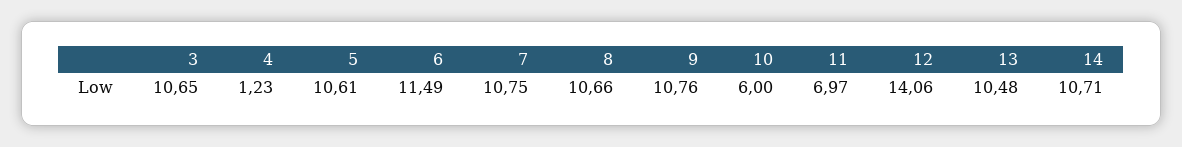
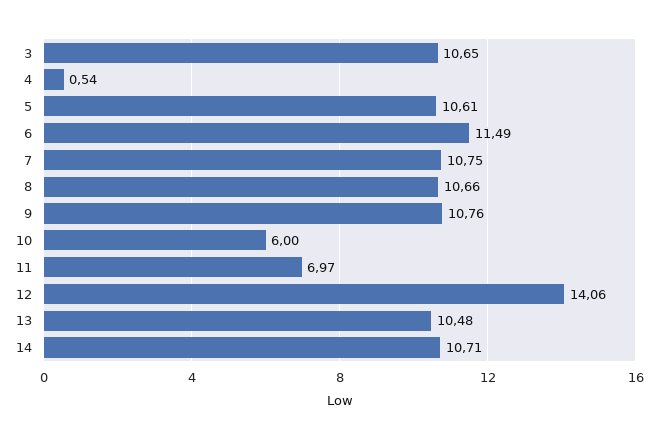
  {
    "3": 10.65,
-   "4": 1.23,
+   "4": 0.54,
    "5": 10.61,
    "6": 11.49,
    "7": 10.75,
    "8": 10.66,
    "9": 10.76,
    "10": 6,
    "11": 6.97,
    "12": 14.06,
    "13": 10.48,
    "14": 10.71
  }

